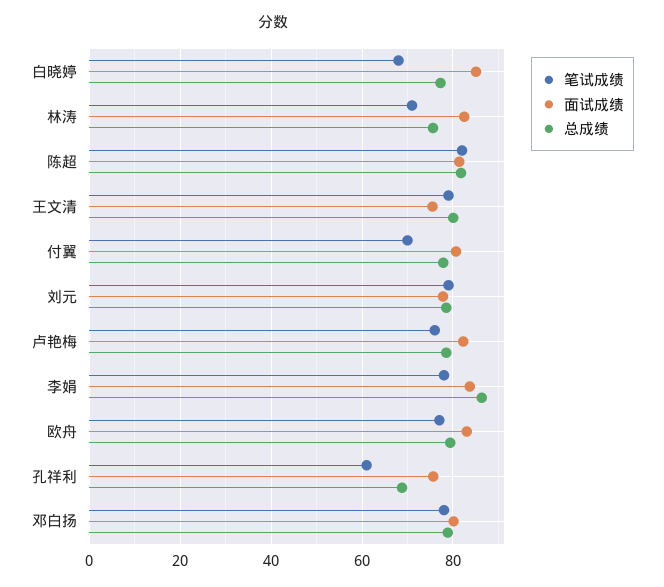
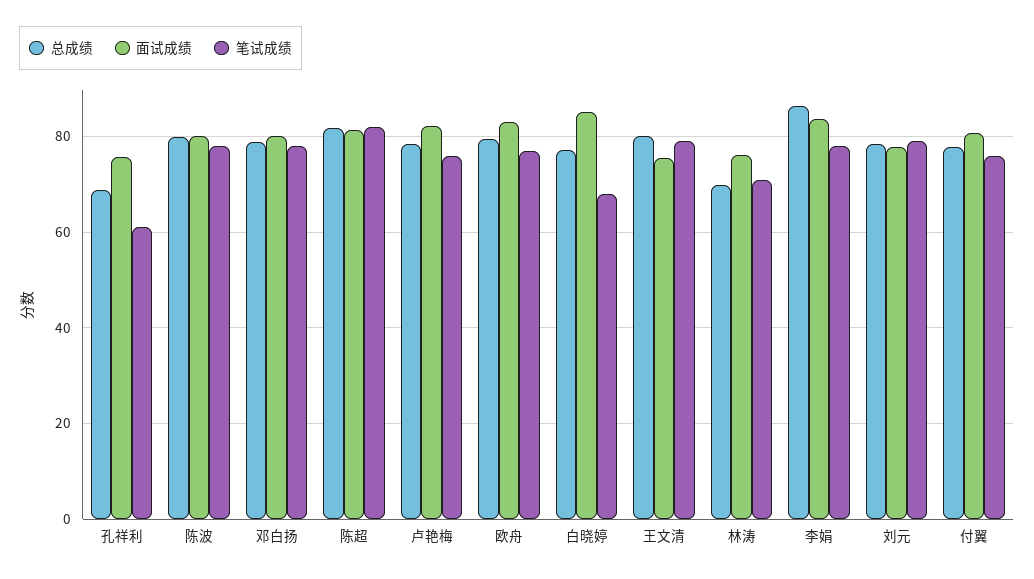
  {
    "笔试成绩": {
      "白晓婷": 68,
      "林涛": 72,
      "陈超": 82,
      "王文清": 80,
-     "付翼": 70,
+     "付翼": 76,
      "刘元": 80,
      "卢艳梅": 76,
      "李娟": 78,
      "欧舟": 78,
      "孔祥利": 62,
-     "邓白扬": 78
+     "邓白扬": 78,
+     "陈波": 78
    },
    "面试成绩": {
      "白晓婷": 86,
-     "林涛": 82,
+     "林涛": 76,
      "陈超": 82,
      "王文清": 76,
      "付翼": 80,
      "刘元": 78,
      "卢艳梅": 82,
      "李娟": 84,
      "欧舟": 84,
      "孔祥利": 76,
-     "邓白扬": 80
+     "邓白扬": 80,
+     "陈波": 80
    },
    "总成绩": {
      "白晓婷": 78,
-     "林涛": 76,
+     "林涛": 70,
      "陈超": 82,
      "王文清": 80,
      "付翼": 78,
      "刘元": 78,
      "卢艳梅": 78,
      "李娟": 86,
      "欧舟": 80,
      "孔祥利": 68,
-     "邓白扬": 78
+     "邓白扬": 78,
+     "陈波": 80
    }
  }

